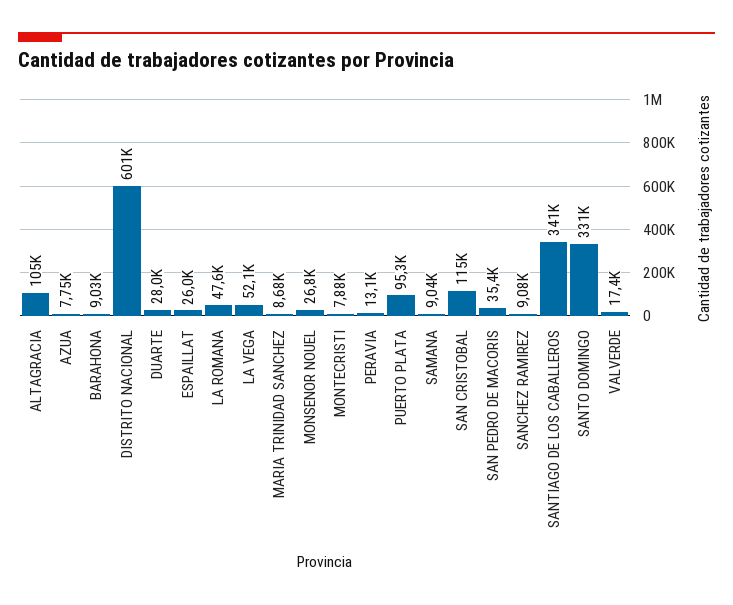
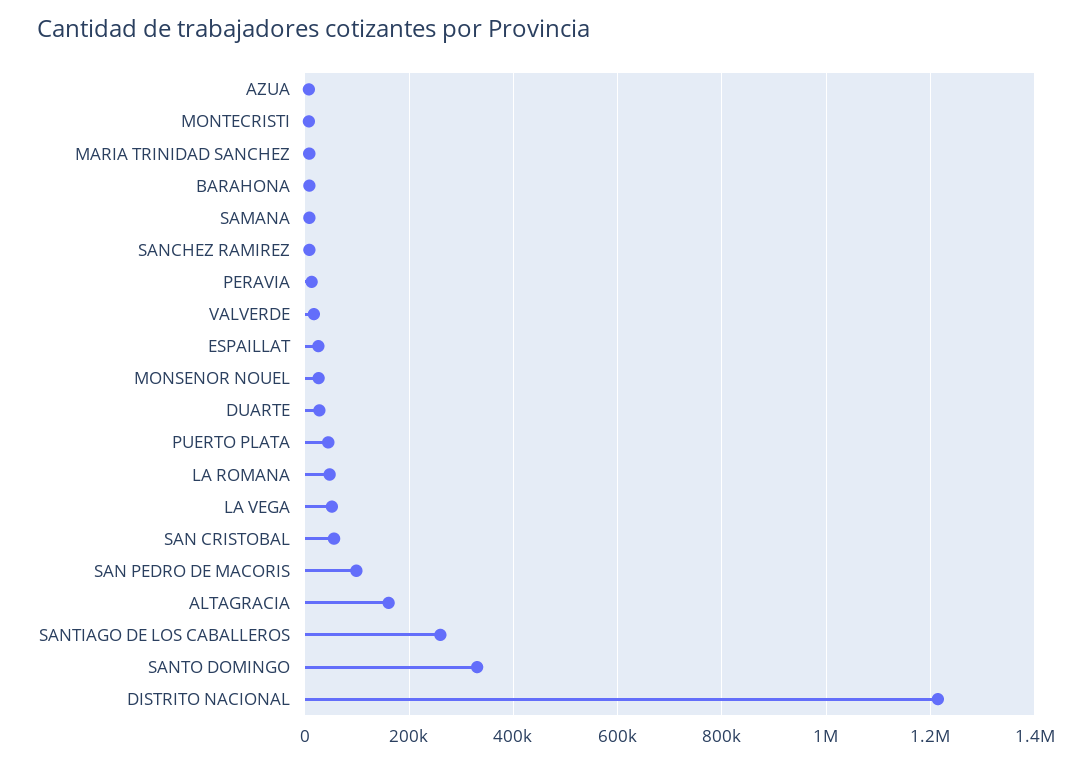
  {
-   "ALTAGRACIA": 105000,
+   "ALTAGRACIA": 160000,
    "AZUA": 7750,
    "BARAHONA": 9030,
-   "DISTRITO NACIONAL": 601000,
+   "DISTRITO NACIONAL": 1220000,
    "DUARTE": 28000,
    "ESPAILLAT": 26000,
    "LA ROMANA": 47600,
    "LA VEGA": 52100,
    "MARIA TRINIDAD SANCHEZ": 8680,
    "MONSENOR NOUEL": 26800,
    "MONTECRISTI": 7880,
    "PERAVIA": 13100,
-   "PUERTO PLATA": 95300,
+   "PUERTO PLATA": 40000,
    "SAMANA": 9040,
-   "SAN CRISTOBAL": 115000,
+   "SAN CRISTOBAL": 60000,
-   "SAN PEDRO DE MACORIS": 35400,
+   "SAN PEDRO DE MACORIS": 100000,
    "SANCHEZ RAMIREZ": 9080,
-   "SANTIAGO DE LOS CABALLEROS": 341000,
+   "SANTIAGO DE LOS CABALLEROS": 260000,
    "SANTO DOMINGO": 331000,
    "VALVERDE": 17400
  }

